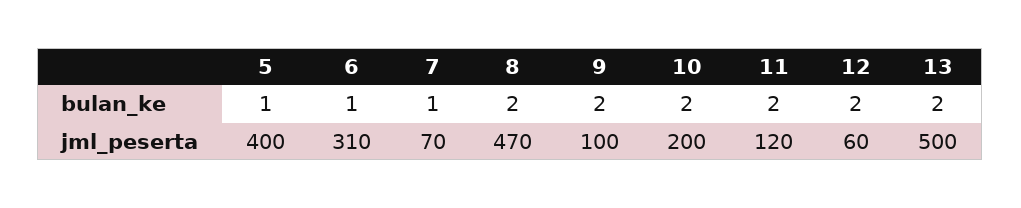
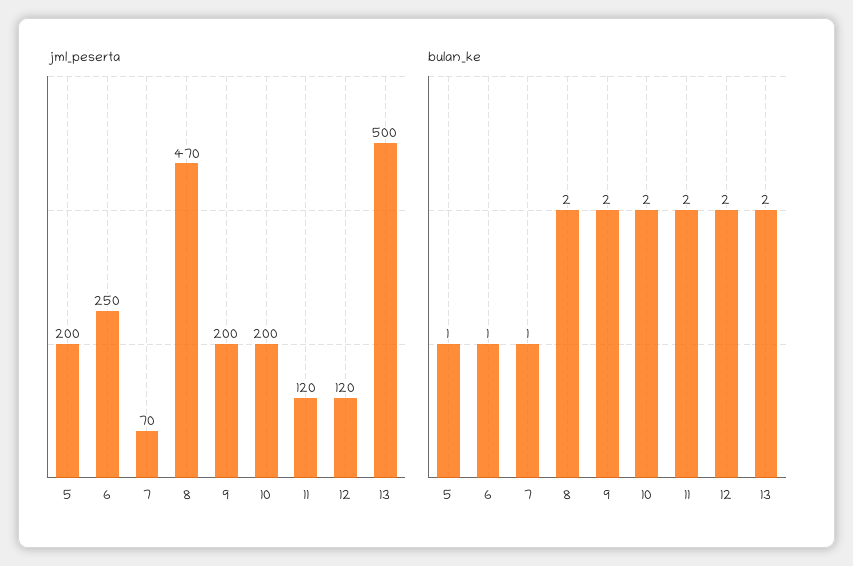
  {
    "bulan_ke": {
      "5": 1,
      "6": 1,
      "7": 1,
      "8": 2,
      "9": 2,
      "10": 2,
      "11": 2,
      "12": 2,
      "13": 2
    },
    "jml_peserta": {
-     "5": 400,
+     "5": 200,
-     "6": 310,
+     "6": 250,
      "7": 70,
      "8": 470,
-     "9": 100,
+     "9": 200,
      "10": 200,
      "11": 120,
-     "12": 60,
+     "12": 120,
      "13": 500
    }
  }

